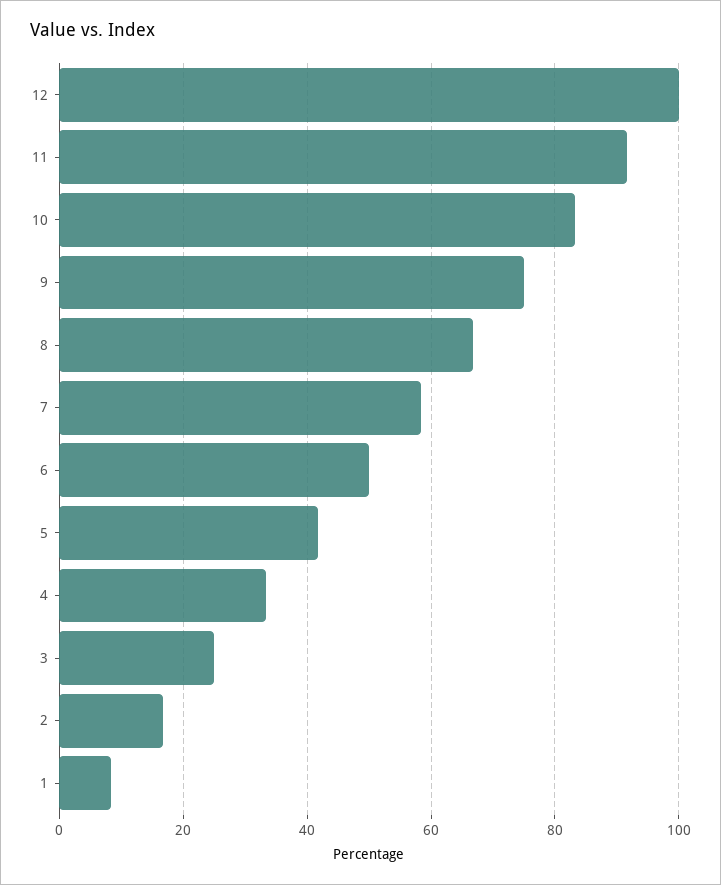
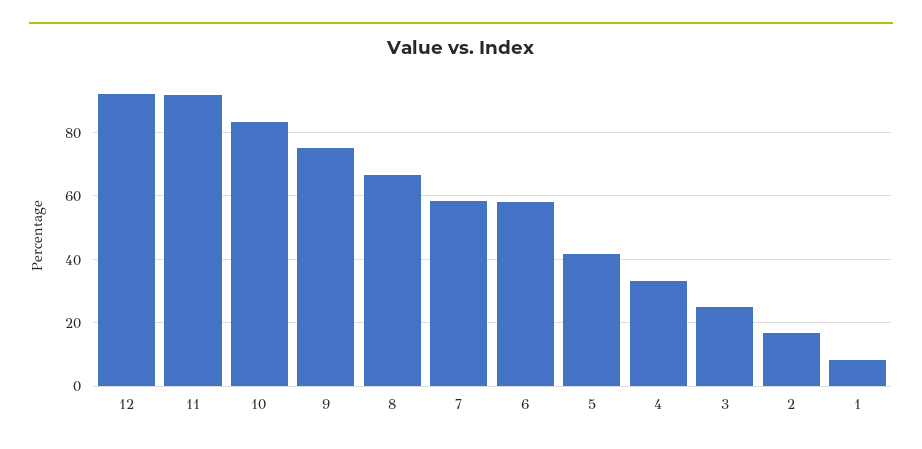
  {
-   "12": 100,
+   "12": 92,
    "11": 92,
    "10": 84,
    "9": 76,
    "8": 66,
    "7": 58,
-   "6": 50,
+   "6": 58,
    "5": 42,
    "4": 34,
    "3": 26,
    "2": 16,
    "1": 8
  }

